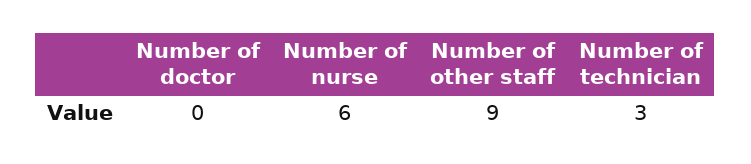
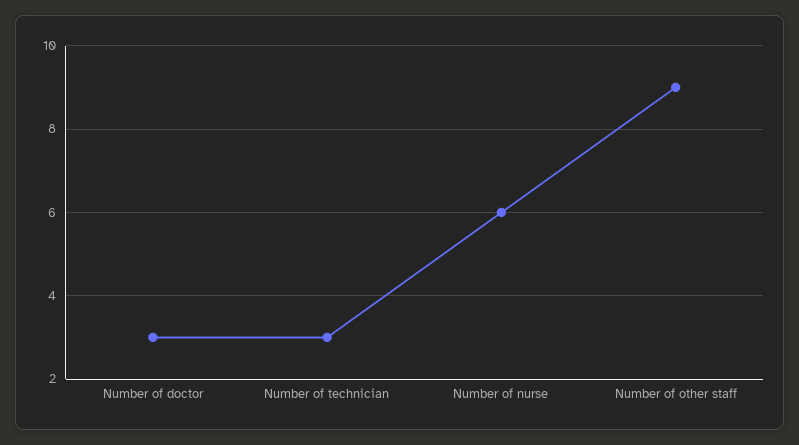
  {
-   "Number of doctor": 0,
+   "Number of doctor": 3,
    "Number of nurse": 6,
    "Number of other staff": 9,
    "Number of technician": 3
  }

